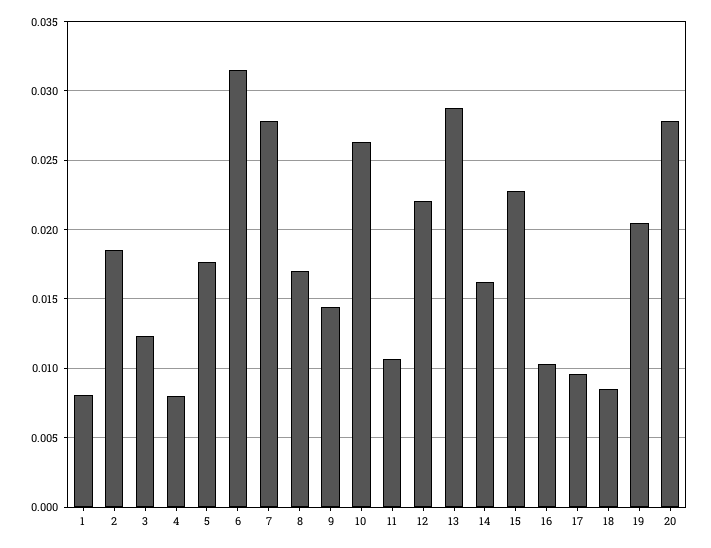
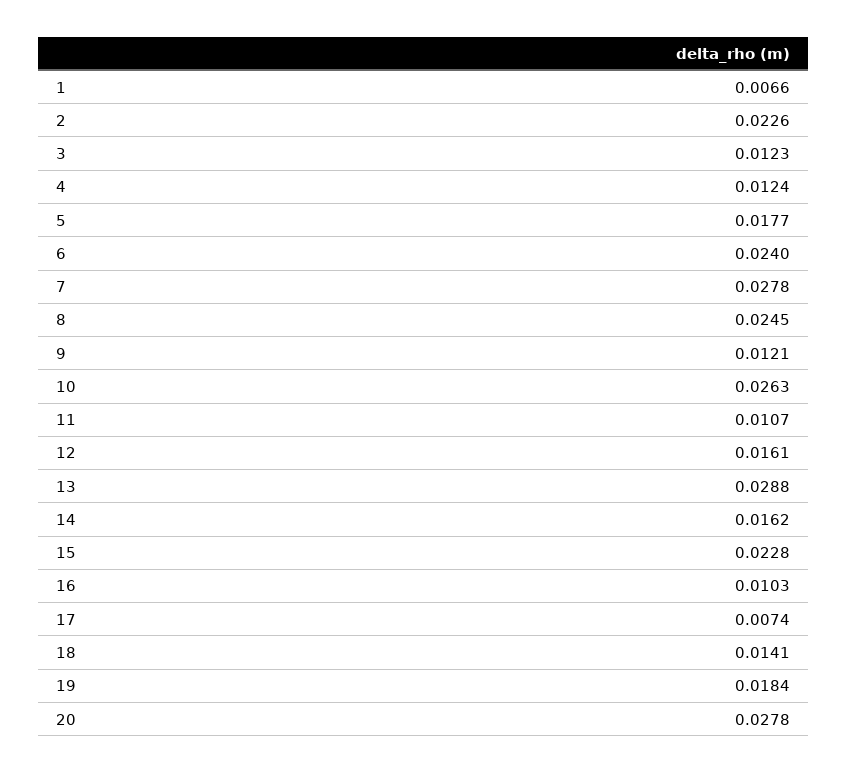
  {
-   "1": 0.008,
+   "1": 0.0066,
-   "2": 0.0185,
+   "2": 0.0226,
    "3": 0.0123,
-   "4": 0.008,
+   "4": 0.0124,
    "5": 0.0177,
-   "6": 0.0315,
+   "6": 0.024,
    "7": 0.0278,
-   "8": 0.017,
+   "8": 0.0245,
-   "9": 0.0145,
+   "9": 0.0121,
    "10": 0.0263,
    "11": 0.0107,
-   "12": 0.022,
+   "12": 0.0161,
    "13": 0.0288,
    "14": 0.0162,
    "15": 0.0228,
    "16": 0.0103,
-   "17": 0.0095,
+   "17": 0.0074,
-   "18": 0.0085,
+   "18": 0.0141,
-   "19": 0.0205,
+   "19": 0.0184,
    "20": 0.0278
  }

